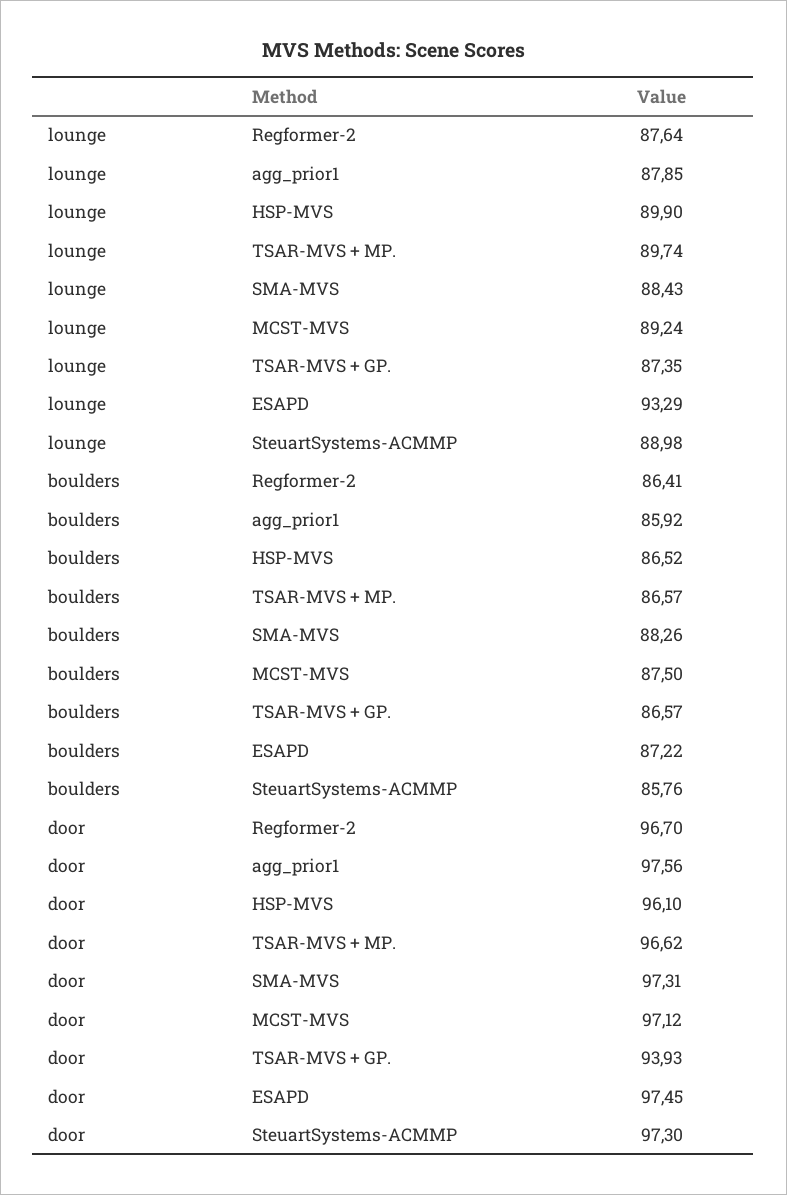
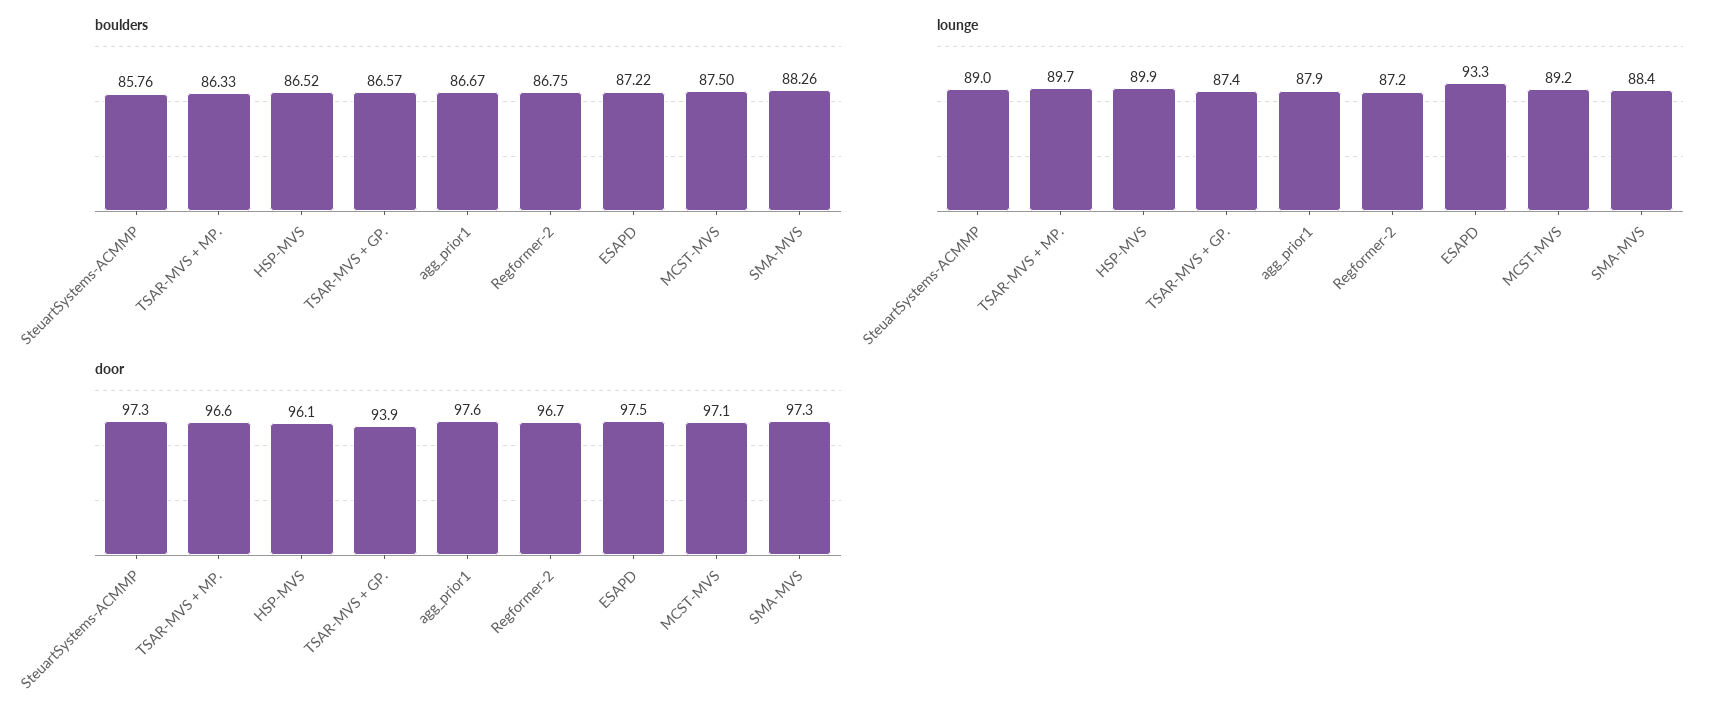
  {
    "lounge": {
-     "Regformer-2": 87.64,
+     "Regformer-2": 87.2,
      "agg_prior1": 87.85,
      "HSP-MVS": 89.9,
      "TSAR-MVS + MP.": 89.74,
      "SMA-MVS": 88.43,
      "MCST-MVS": 89.24,
      "TSAR-MVS + GP.": 87.35,
      "ESAPD": 93.29,
      "SteuartSystems-ACMMP": 88.98
    },
    "boulders": {
-     "Regformer-2": 86.41,
+     "Regformer-2": 86.75,
-     "agg_prior1": 85.92,
+     "agg_prior1": 86.67,
      "HSP-MVS": 86.52,
-     "TSAR-MVS + MP.": 86.57,
+     "TSAR-MVS + MP.": 86.33,
      "SMA-MVS": 88.26,
      "MCST-MVS": 87.5,
      "TSAR-MVS + GP.": 86.57,
      "ESAPD": 87.22,
      "SteuartSystems-ACMMP": 85.76
    },
    "door": {
      "Regformer-2": 96.7,
      "agg_prior1": 97.56,
      "HSP-MVS": 96.1,
      "TSAR-MVS + MP.": 96.62,
      "SMA-MVS": 97.31,
      "MCST-MVS": 97.12,
      "TSAR-MVS + GP.": 93.93,
      "ESAPD": 97.45,
      "SteuartSystems-ACMMP": 97.3
    }
  }

